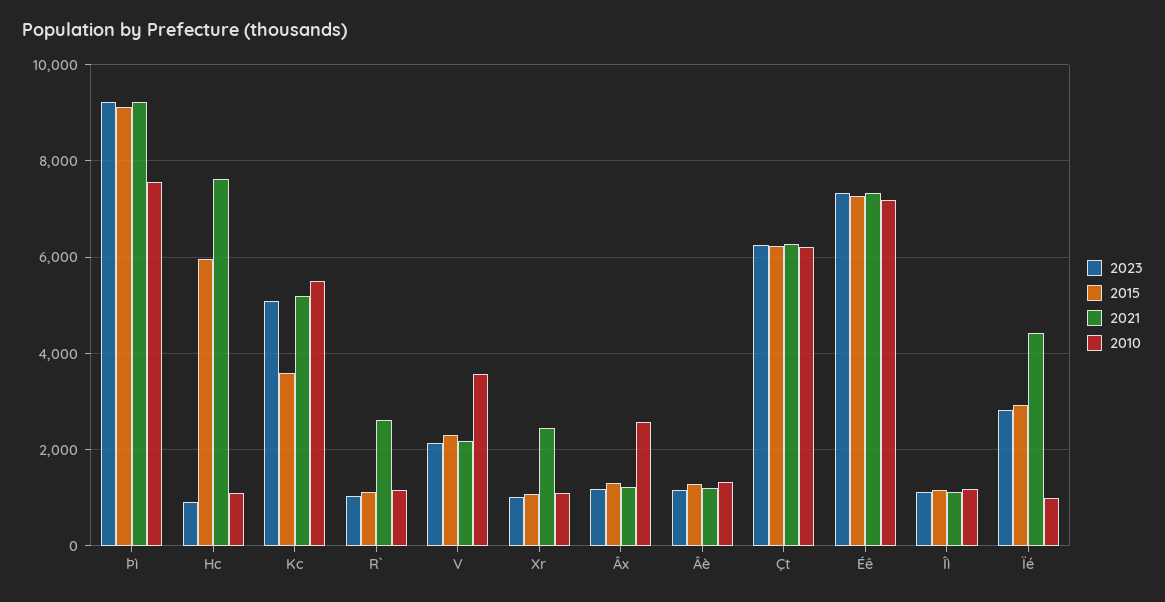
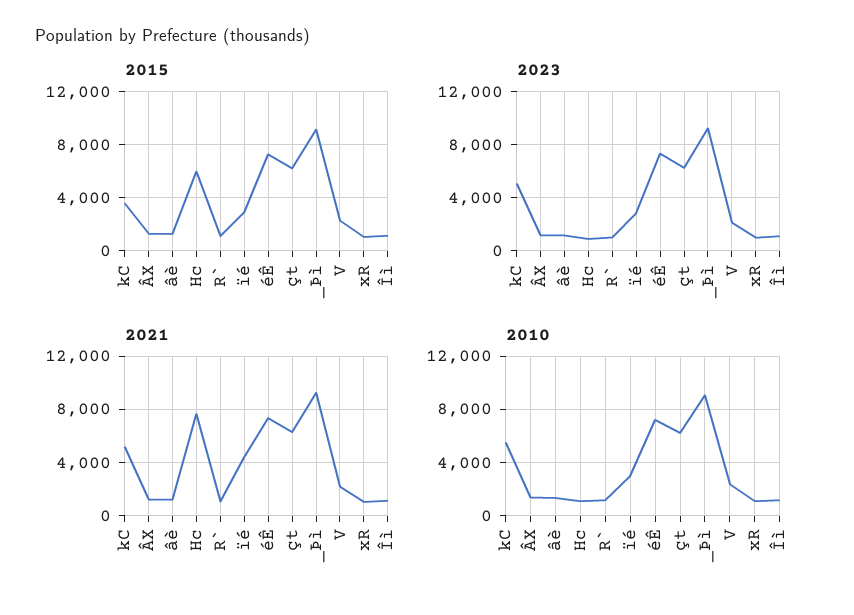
  {
    "2023": {
      "Þì": 9200,
      "Hc": 1000,
      "Kc": 5000,
      "R`": 1000,
      "V": 2200,
      "Xr": 1000,
      "Âx": 1200,
      "Âè": 1200,
      "Çt": 6200,
      "Éê": 7400,
      "Îì": 1200,
      "Ïé": 2800
    },
    "2015": {
      "Þì": 9200,
      "Hc": 6000,
      "Kc": 3600,
      "R`": 1200,
      "V": 2400,
      "Xr": 1000,
      "Âx": 1400,
      "Âè": 1200,
      "Çt": 6200,
      "Éê": 7200,
      "Îì": 1200,
      "Ïé": 3000
    },
    "2021": {
      "Þì": 9200,
      "Hc": 7600,
      "Kc": 5200,
-     "R`": 2600,
+     "R`": 1000,
      "V": 2200,
-     "Xr": 2400,
+     "Xr": 1000,
      "Âx": 1200,
      "Âè": 1200,
      "Çt": 6200,
      "Éê": 7400,
      "Îì": 1200,
      "Ïé": 4400
    },
    "2010": {
-     "Þì": 7600,
+     "Þì": 9000,
      "Hc": 1000,
      "Kc": 5600,
      "R`": 1200,
-     "V": 3600,
+     "V": 2500,
      "Xr": 1000,
-     "Âx": 2600,
+     "Âx": 1500,
      "Âè": 1400,
      "Çt": 6200,
      "Éê": 7200,
      "Îì": 1200,
-     "Ïé": 1000
+     "Ïé": 3000
    }
  }

